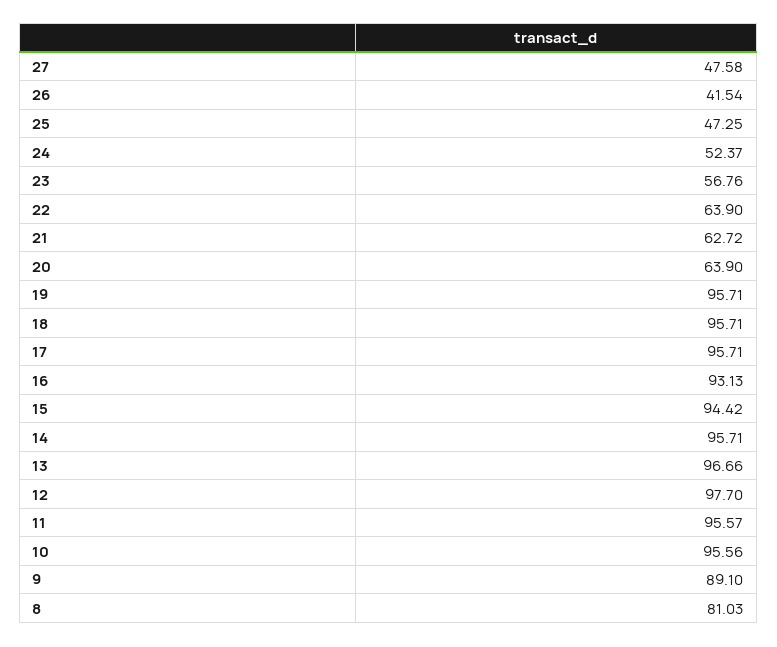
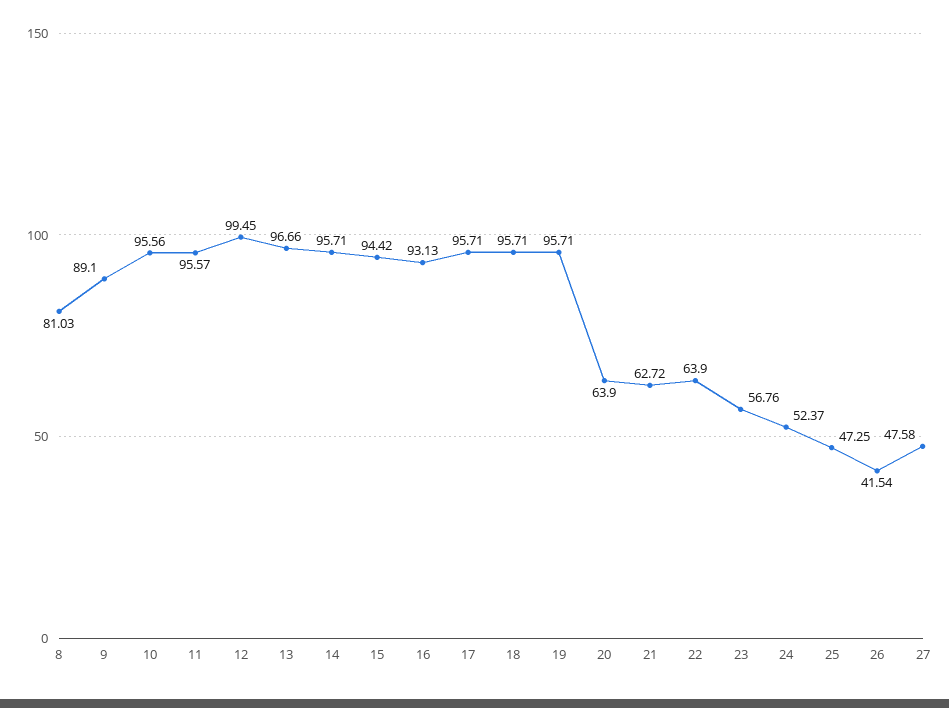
  {
    "27": 47.58,
    "26": 41.54,
    "25": 47.25,
    "24": 52.37,
    "23": 56.76,
    "22": 63.9,
    "21": 62.72,
    "20": 63.9,
    "19": 95.71,
    "18": 95.71,
    "17": 95.71,
    "16": 93.13,
    "15": 94.42,
    "14": 95.71,
    "13": 96.66,
-   "12": 97.7,
+   "12": 99.45,
    "11": 95.57,
    "10": 95.56,
    "9": 89.1,
    "8": 81.03
  }

